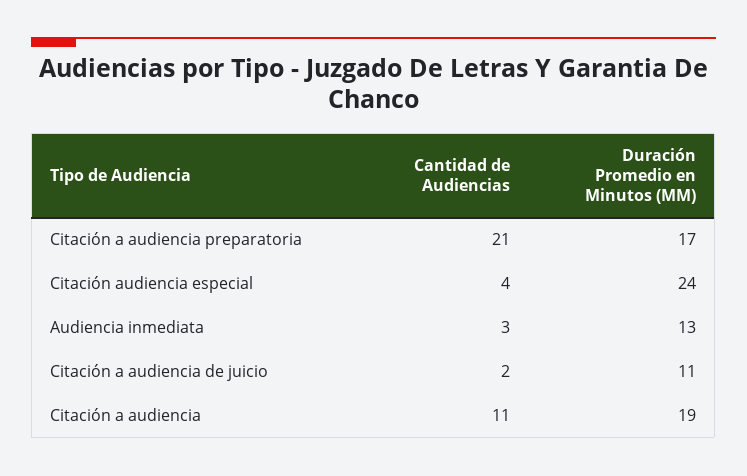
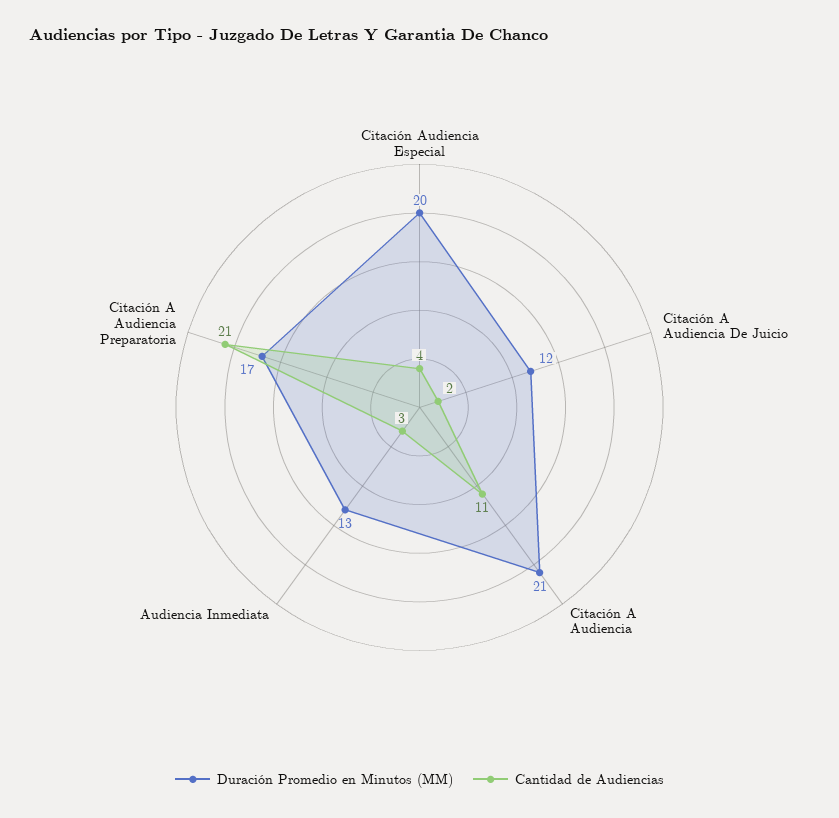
  {
    "Cantidad de Audiencias": {
      "Citación a audiencia preparatoria": 21,
      "Citación audiencia especial": 4,
      "Audiencia inmediata": 3,
      "Citación a audiencia de juicio": 2,
      "Citación a audiencia": 11
    },
    "Duración Promedio en Minutos (MM)": {
      "Citación a audiencia preparatoria": 17,
-     "Citación audiencia especial": 24,
+     "Citación audiencia especial": 20,
      "Audiencia inmediata": 13,
-     "Citación a audiencia de juicio": 11,
+     "Citación a audiencia de juicio": 12,
-     "Citación a audiencia": 19
+     "Citación a audiencia": 21
    }
  }

